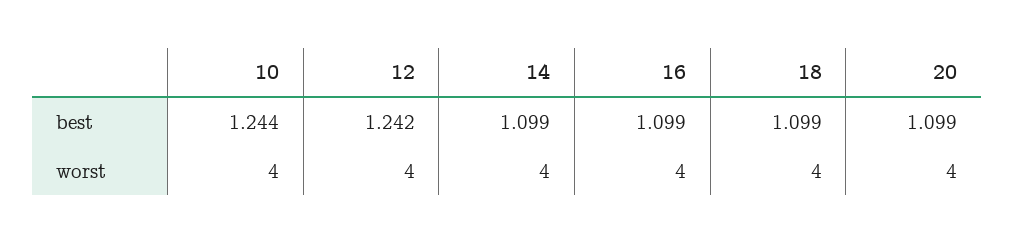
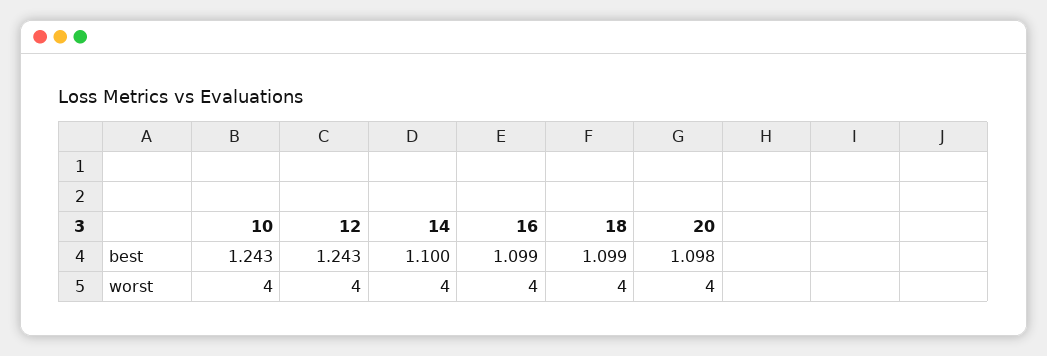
  {
    "10": {
-     "best": 1.244,
+     "best": 1.243,
      "worst": 4
    },
    "12": {
-     "best": 1.242,
+     "best": 1.243,
      "worst": 4
    },
    "14": {
-     "best": 1.099,
+     "best": 1.1,
      "worst": 4
    },
    "16": {
      "best": 1.099,
      "worst": 4
    },
    "18": {
      "best": 1.099,
      "worst": 4
    },
    "20": {
-     "best": 1.099,
+     "best": 1.098,
      "worst": 4
    }
  }

